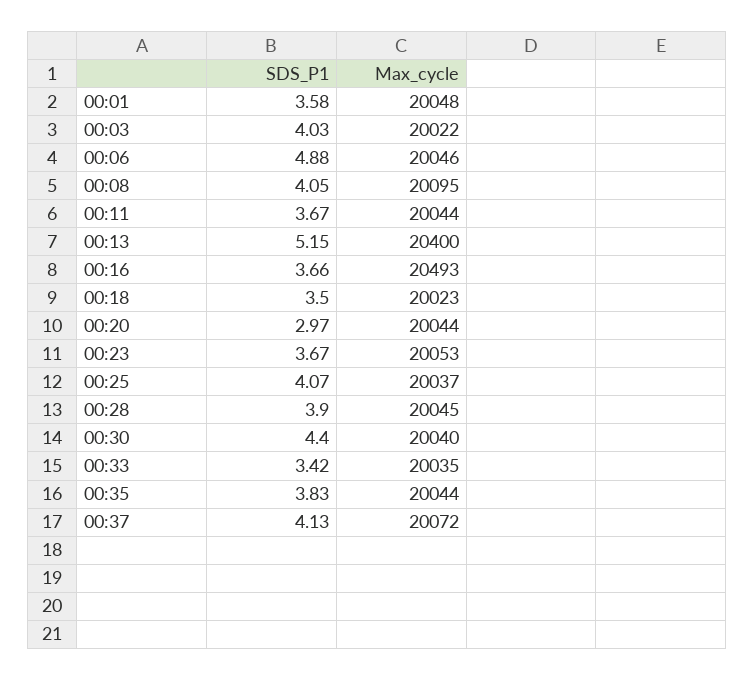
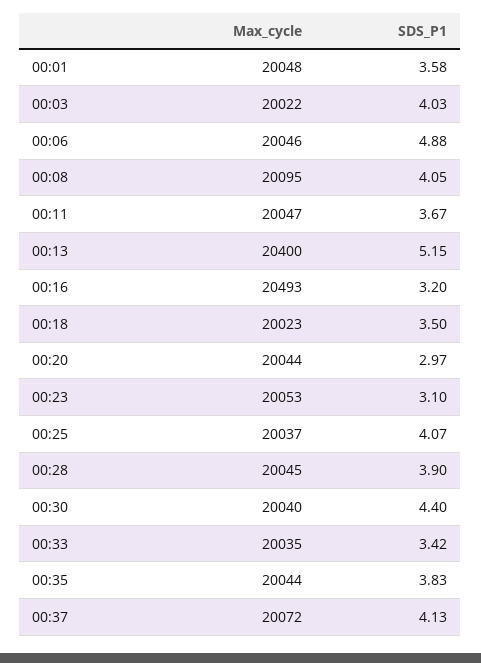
  {
    "SDS_P1": {
      "00:01": 3.58,
      "00:03": 4.03,
      "00:06": 4.88,
      "00:08": 4.05,
      "00:11": 3.67,
      "00:13": 5.15,
-     "00:16": 3.66,
+     "00:16": 3.2,
      "00:18": 3.5,
      "00:20": 2.97,
-     "00:23": 3.67,
+     "00:23": 3.1,
      "00:25": 4.07,
      "00:28": 3.9,
      "00:30": 4.4,
      "00:33": 3.42,
      "00:35": 3.83,
      "00:37": 4.13
    },
    "Max_cycle": {
      "00:01": 20048,
      "00:03": 20022,
      "00:06": 20046,
      "00:08": 20095,
-     "00:11": 20044,
+     "00:11": 20047,
      "00:13": 20400,
      "00:16": 20493,
      "00:18": 20023,
      "00:20": 20044,
      "00:23": 20053,
      "00:25": 20037,
      "00:28": 20045,
      "00:30": 20040,
      "00:33": 20035,
      "00:35": 20044,
      "00:37": 20072
    }
  }

